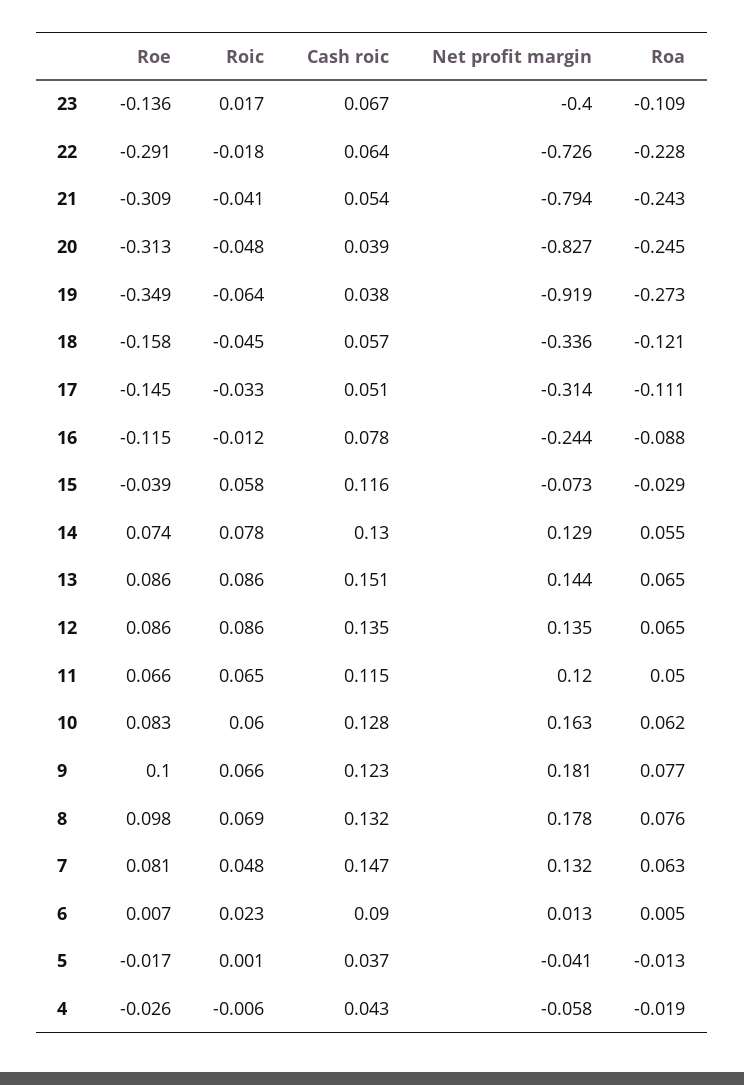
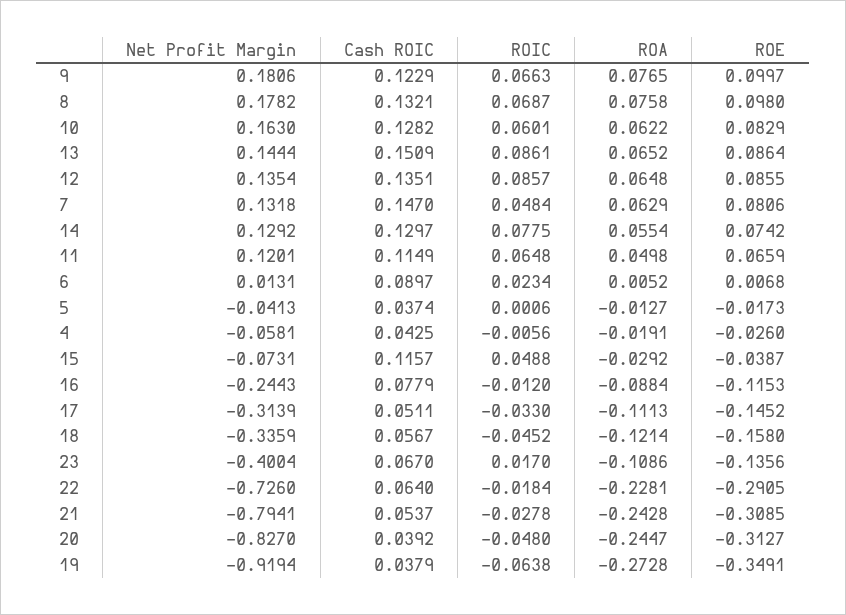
  {
    "Roe": {
      "23": -0.1356,
      "22": -0.2905,
      "21": -0.3085,
      "20": -0.3127,
      "19": -0.3491,
      "18": -0.158,
      "17": -0.1452,
      "16": -0.1153,
      "15": -0.0387,
      "14": 0.0742,
      "13": 0.0864,
      "12": 0.0855,
      "11": 0.0659,
      "10": 0.0829,
      "9": 0.0997,
      "8": 0.098,
      "7": 0.0806,
      "6": 0.0068,
      "5": -0.0173,
      "4": -0.026
    },
    "Roic": {
      "23": 0.017,
      "22": -0.0184,
-     "21": -0.041,
+     "21": -0.0278,
      "20": -0.048,
      "19": -0.0638,
      "18": -0.0452,
      "17": -0.033,
      "16": -0.012,
-     "15": 0.058,
+     "15": 0.0488,
      "14": 0.0775,
      "13": 0.0861,
      "12": 0.0857,
      "11": 0.0648,
      "10": 0.0601,
      "9": 0.0663,
      "8": 0.0687,
      "7": 0.0484,
      "6": 0.0234,
      "5": 0.0006,
      "4": -0.0056
    },
    "Cash roic": {
      "23": 0.067,
      "22": 0.064,
      "21": 0.0537,
      "20": 0.0392,
      "19": 0.0379,
      "18": 0.0567,
      "17": 0.0511,
      "16": 0.0779,
      "15": 0.1157,
      "14": 0.1297,
      "13": 0.1509,
      "12": 0.1351,
      "11": 0.1149,
      "10": 0.1282,
      "9": 0.1229,
      "8": 0.1321,
      "7": 0.147,
      "6": 0.0897,
      "5": 0.0374,
      "4": 0.0425
    },
    "Net profit margin": {
      "23": -0.4004,
      "22": -0.726,
      "21": -0.7941,
      "20": -0.827,
      "19": -0.9194,
      "18": -0.3359,
      "17": -0.3139,
      "16": -0.2443,
      "15": -0.0731,
      "14": 0.1292,
      "13": 0.1444,
      "12": 0.1354,
      "11": 0.1201,
      "10": 0.163,
      "9": 0.1806,
      "8": 0.1782,
      "7": 0.1318,
      "6": 0.0131,
      "5": -0.0413,
      "4": -0.0581
    },
    "Roa": {
      "23": -0.1086,
      "22": -0.2281,
      "21": -0.2428,
      "20": -0.2447,
      "19": -0.2728,
      "18": -0.1214,
      "17": -0.1113,
      "16": -0.0884,
      "15": -0.0292,
      "14": 0.0554,
      "13": 0.0652,
      "12": 0.0648,
      "11": 0.0498,
      "10": 0.0622,
      "9": 0.0765,
      "8": 0.0758,
      "7": 0.0629,
      "6": 0.0052,
      "5": -0.0127,
      "4": -0.0191
    }
  }

